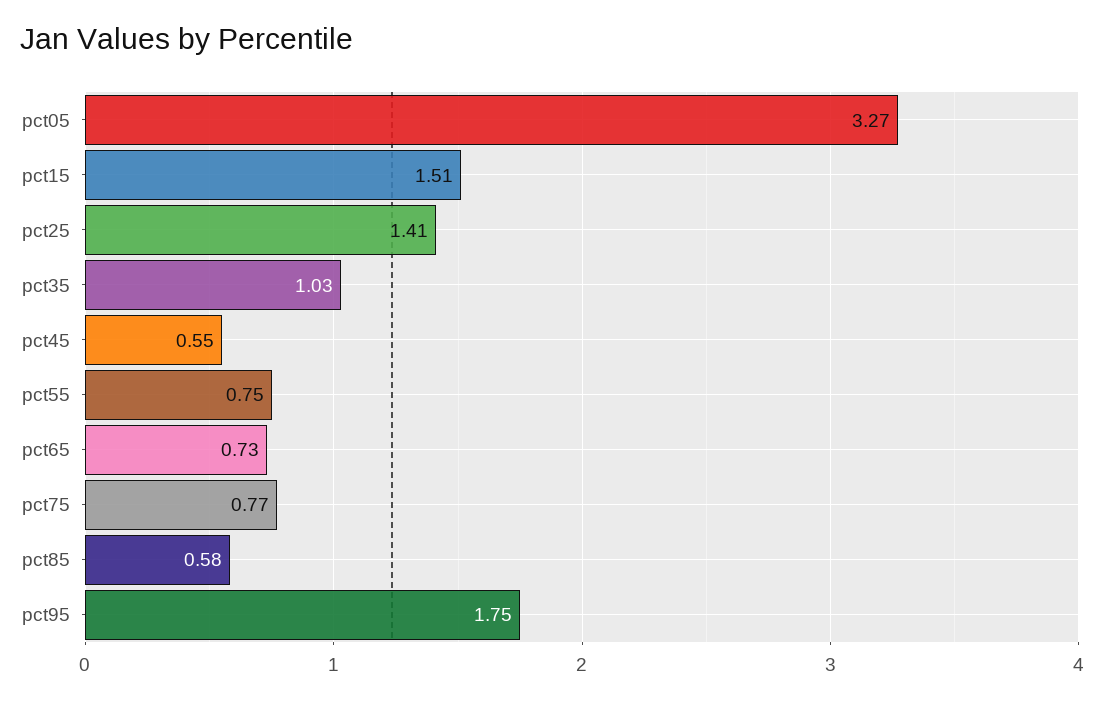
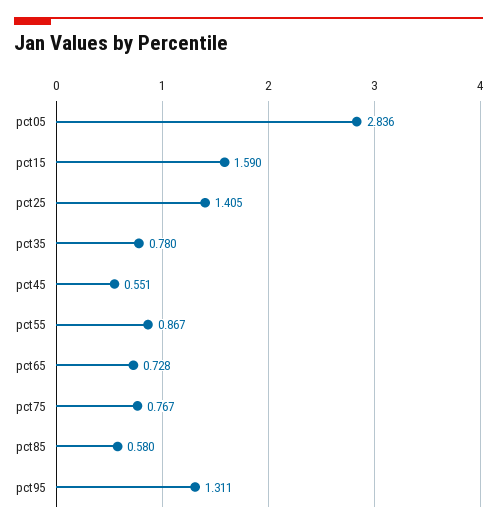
  {
-   "pct05": 3.27,
+   "pct05": 2.836,
-   "pct15": 1.51,
+   "pct15": 1.59,
    "pct25": 1.405,
-   "pct35": 1.03,
+   "pct35": 0.78,
    "pct45": 0.551,
-   "pct55": 0.75,
+   "pct55": 0.867,
    "pct65": 0.728,
    "pct75": 0.767,
    "pct85": 0.58,
-   "pct95": 1.75
+   "pct95": 1.311
  }

